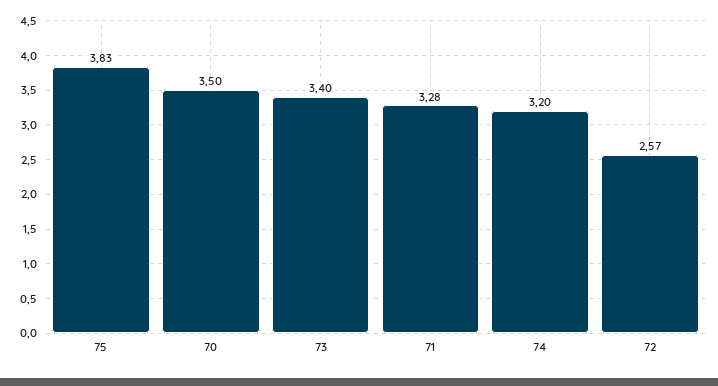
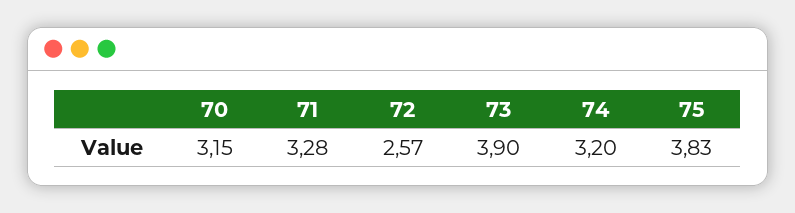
  {
    "75": 3.83,
-   "70": 3.5,
+   "70": 3.15,
-   "73": 3.4,
+   "73": 3.9,
    "71": 3.28,
    "74": 3.2,
    "72": 2.57
  }

